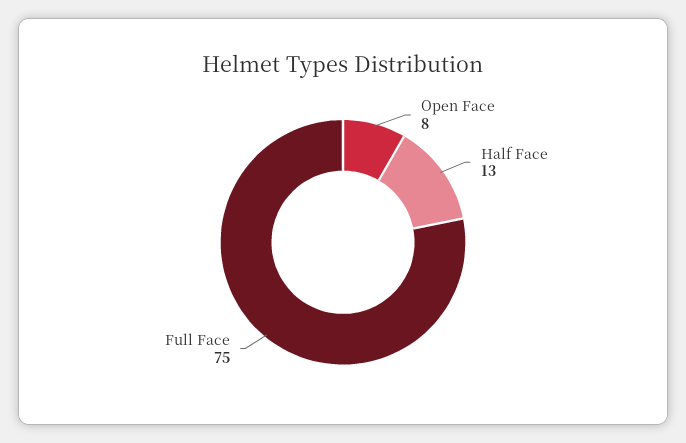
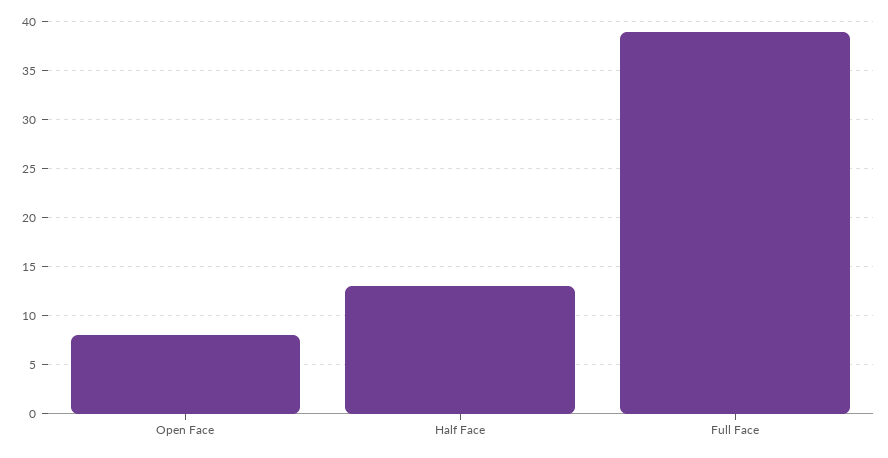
  {
    "Open Face": 8,
    "Half Face": 13,
-   "Full Face": 75
+   "Full Face": 39
  }

